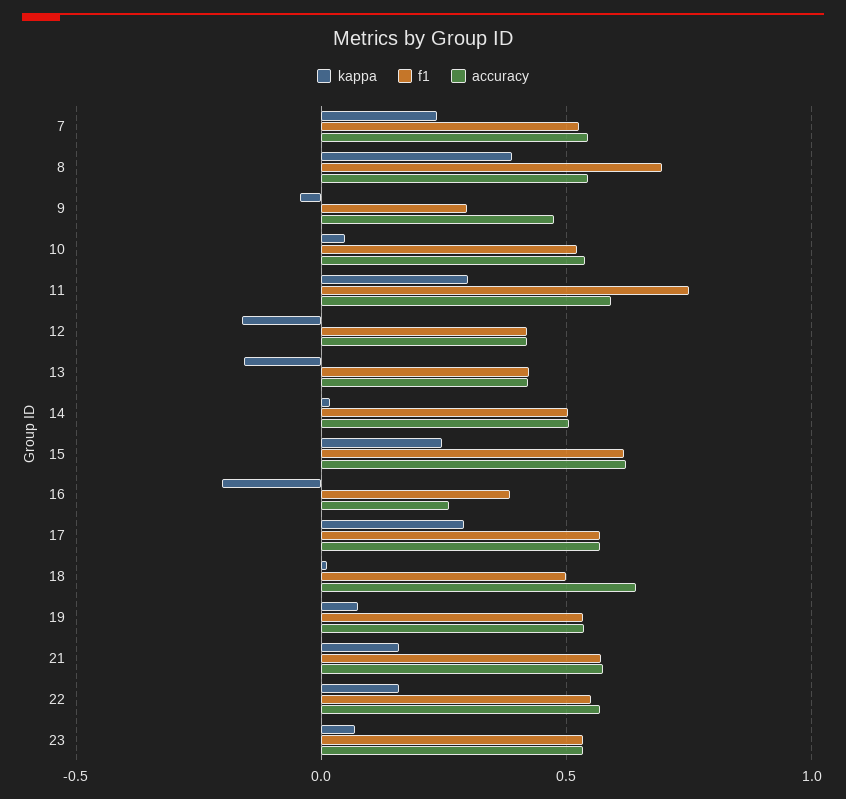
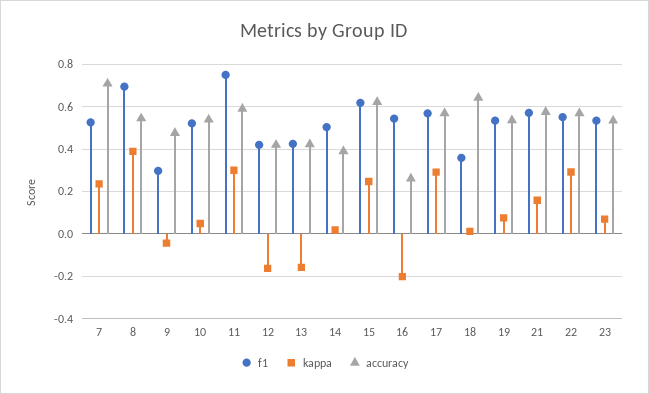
  {
    "kappa": {
      "7": 0.25,
      "8": 0.4,
      "9": -0.05,
      "10": 0.05,
      "11": 0.3,
      "12": -0.15,
      "13": -0.15,
      "14": 0,
      "15": 0.25,
      "16": -0.2,
      "17": 0.3,
      "18": 0,
      "19": 0.1,
      "21": 0.15,
-     "22": 0.15,
+     "22": 0.3,
      "23": 0.05
    },
    "f1": {
      "7": 0.55,
      "8": 0.7,
      "9": 0.3,
      "10": 0.5,
      "11": 0.75,
      "12": 0.4,
      "13": 0.4,
      "14": 0.5,
      "15": 0.6,
-     "16": 0.4,
+     "16": 0.55,
      "17": 0.55,
-     "18": 0.5,
+     "18": 0.35,
      "19": 0.55,
      "21": 0.55,
      "22": 0.55,
      "23": 0.55
    },
    "accuracy": {
-     "7": 0.55,
+     "7": 0.7,
      "8": 0.55,
      "9": 0.5,
      "10": 0.55,
      "11": 0.6,
      "12": 0.4,
      "13": 0.4,
-     "14": 0.5,
+     "14": 0.4,
      "15": 0.6,
      "16": 0.25,
      "17": 0.55,
      "18": 0.65,
      "19": 0.55,
      "21": 0.6,
      "22": 0.55,
      "23": 0.55
    }
  }

